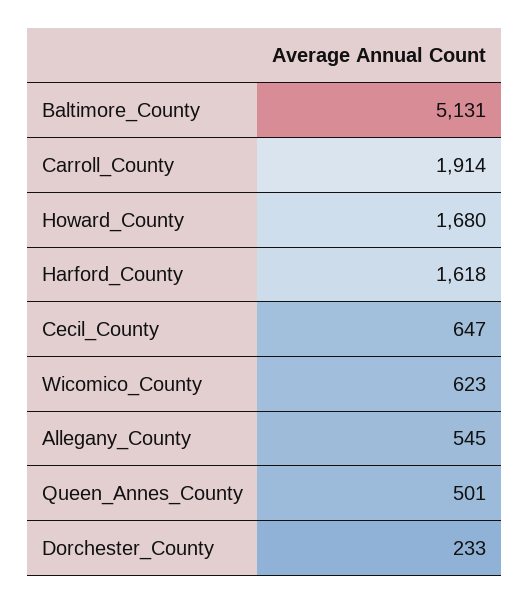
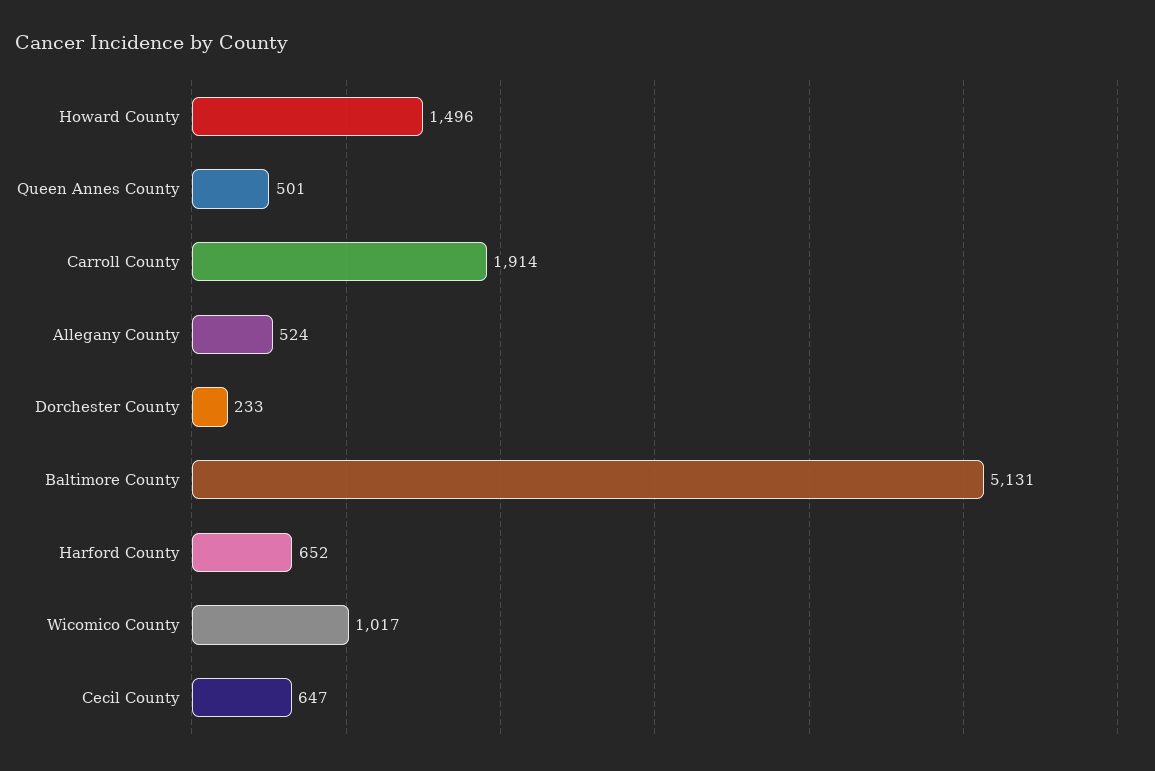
  {
    "Baltimore_County": 5131,
    "Carroll_County": 1914,
-   "Howard_County": 1680,
+   "Howard_County": 1496,
-   "Harford_County": 1618,
+   "Harford_County": 652,
    "Cecil_County": 647,
-   "Wicomico_County": 623,
+   "Wicomico_County": 1017,
-   "Allegany_County": 545,
+   "Allegany_County": 524,
    "Queen_Annes_County": 501,
    "Dorchester_County": 233
  }

